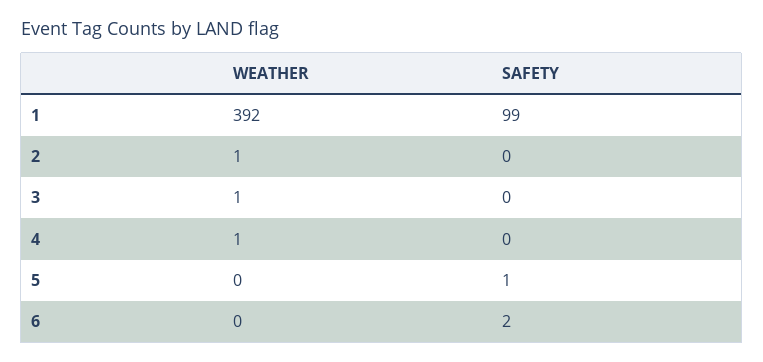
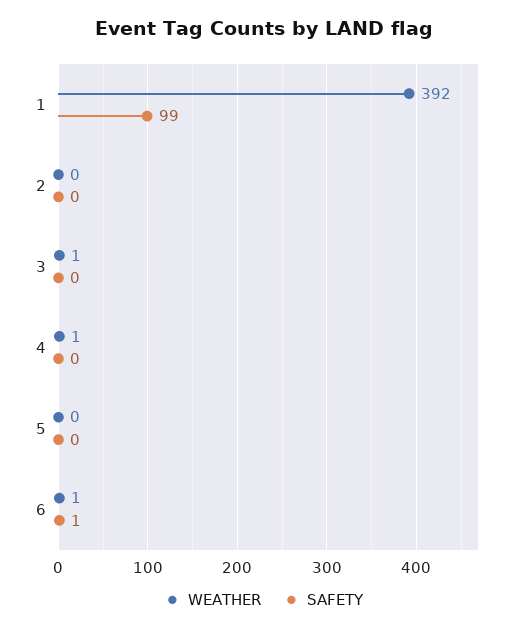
  {
    "WEATHER": {
      "1": 392,
-     "2": 1,
+     "2": 0,
      "3": 1,
      "4": 1,
      "5": 0,
-     "6": 0
+     "6": 1
    },
    "SAFETY": {
      "1": 99,
      "2": 0,
      "3": 0,
      "4": 0,
-     "5": 1,
+     "5": 0,
-     "6": 2
+     "6": 1
    }
  }

